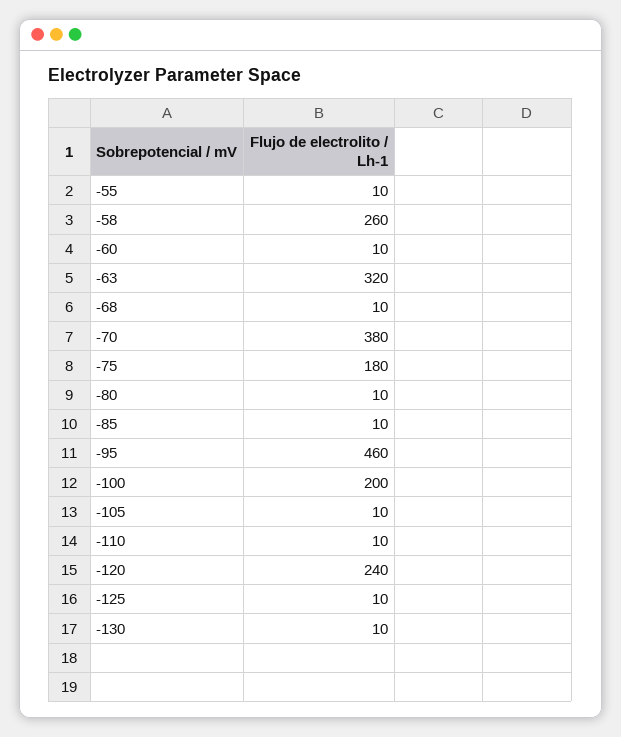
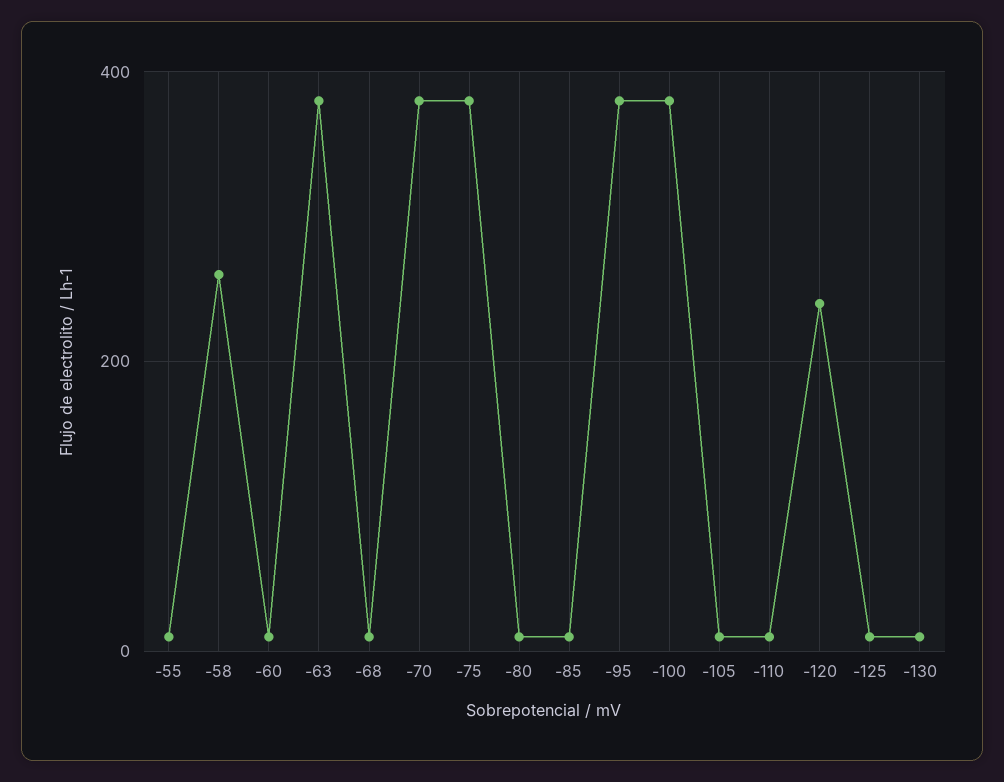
  {
    "-55": 10,
    "-58": 260,
    "-60": 10,
-   "-63": 320,
+   "-63": 380,
    "-68": 10,
    "-70": 380,
-   "-75": 180,
+   "-75": 380,
    "-80": 10,
    "-85": 10,
-   "-95": 460,
+   "-95": 380,
-   "-100": 200,
+   "-100": 380,
    "-105": 10,
    "-110": 10,
    "-120": 240,
    "-125": 10,
    "-130": 10
  }

